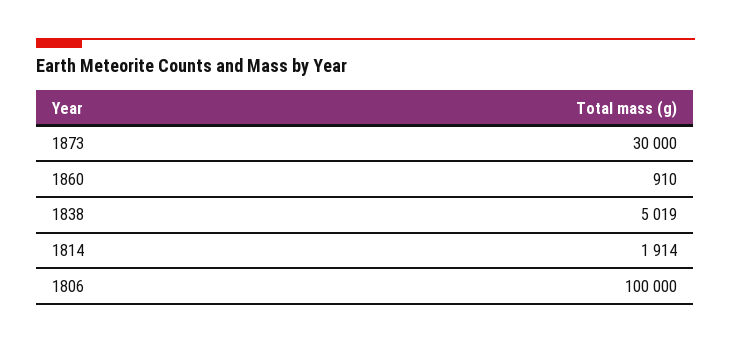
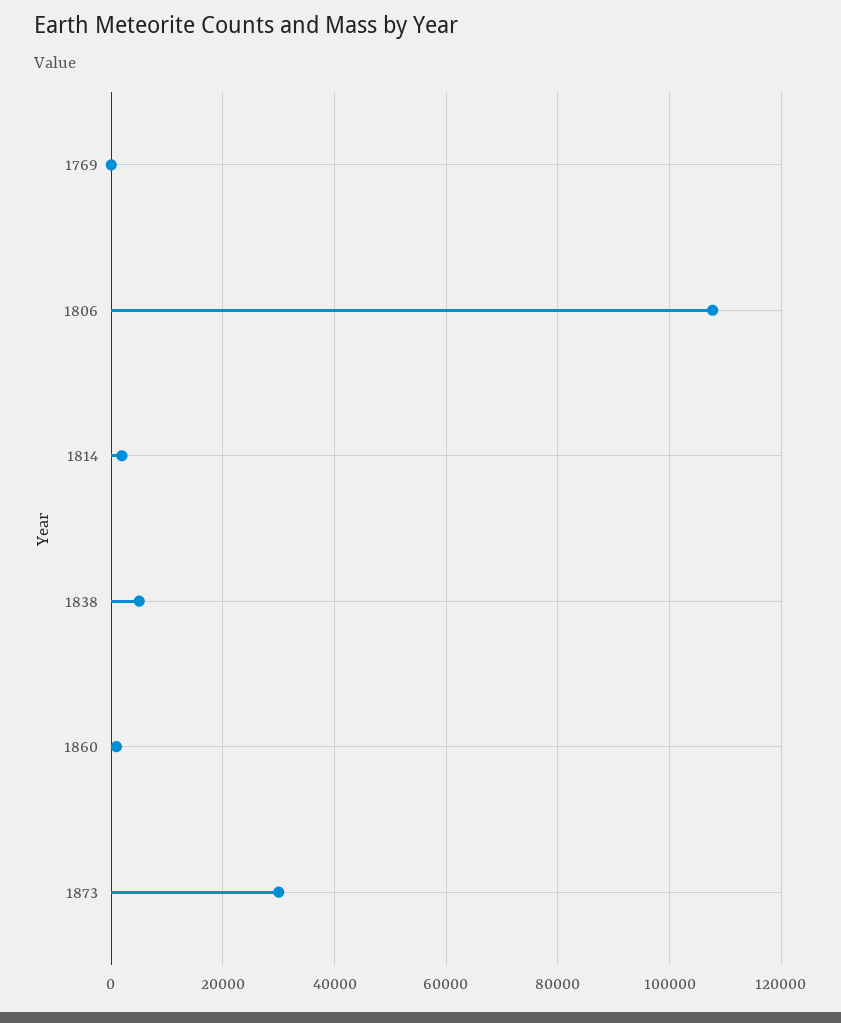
  {
    "1873": 30000,
    "1860": 910,
    "1838": 5019,
    "1814": 1914,
-   "1806": 100000
+   "1806": 108000,
+   "1769": 0
  }

